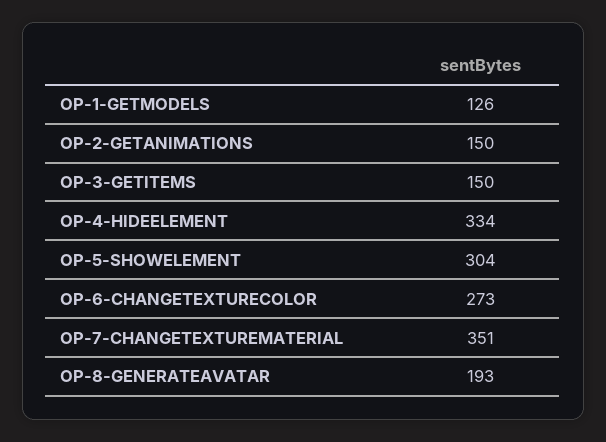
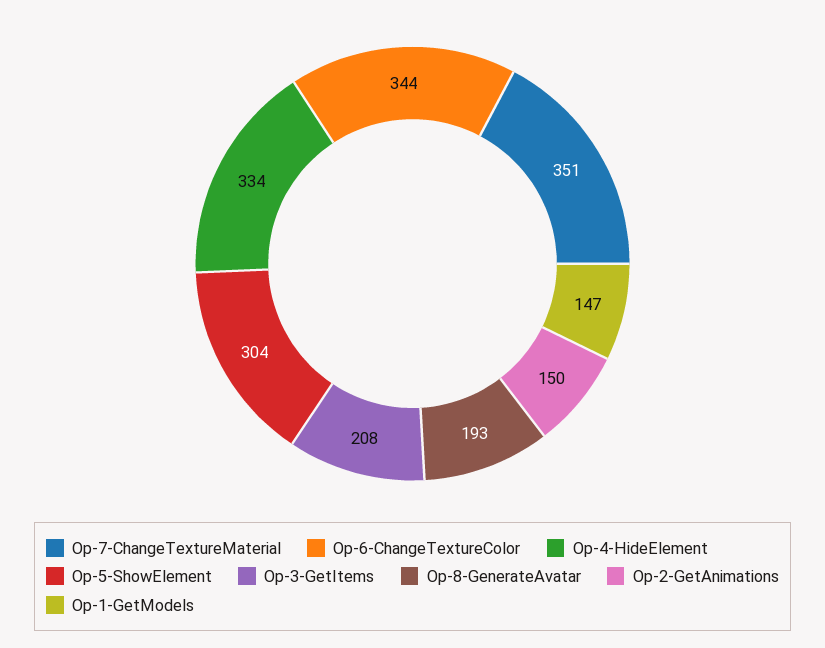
  {
-   "OP-1-GETMODELS": 126,
+   "OP-1-GETMODELS": 147,
    "OP-2-GETANIMATIONS": 150,
-   "OP-3-GETITEMS": 150,
+   "OP-3-GETITEMS": 208,
    "OP-4-HIDEELEMENT": 334,
    "OP-5-SHOWELEMENT": 304,
-   "OP-6-CHANGETEXTURECOLOR": 273,
+   "OP-6-CHANGETEXTURECOLOR": 344,
    "OP-7-CHANGETEXTUREMATERIAL": 351,
    "OP-8-GENERATEAVATAR": 193
  }

